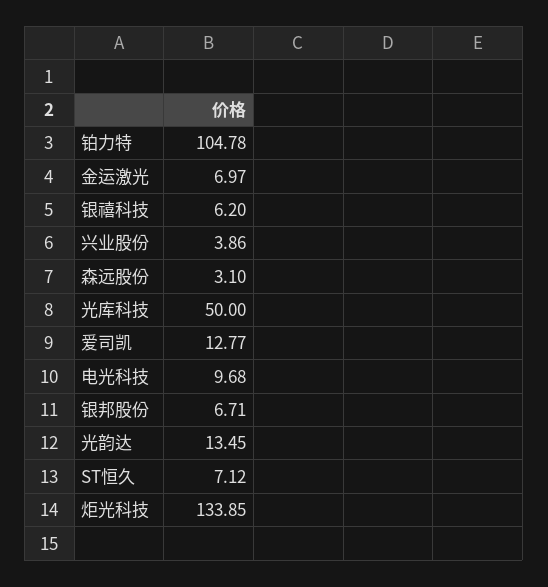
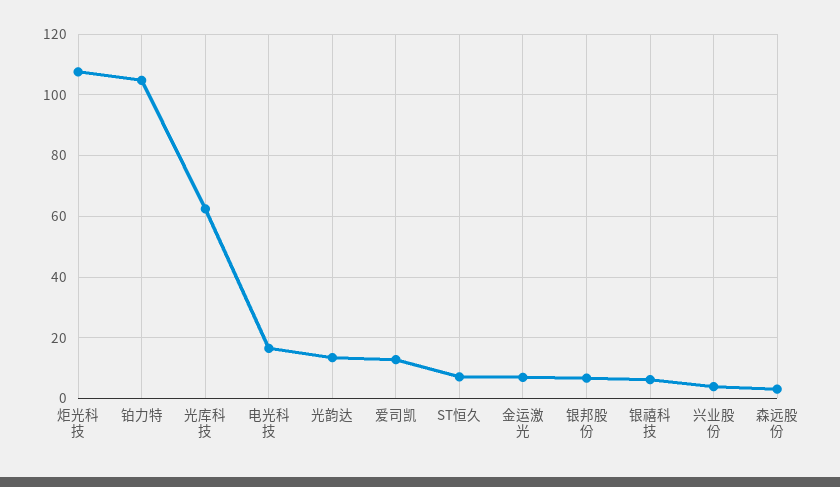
  {
    "铂力特": 104.78,
    "金运激光": 6.97,
    "银禧科技": 6.2,
    "兴业股份": 3.86,
    "森远股份": 3.1,
-   "光库科技": 50,
+   "光库科技": 62,
    "爱司凯": 12.77,
-   "电光科技": 9.68,
+   "电光科技": 16,
    "银邦股份": 6.71,
    "光韵达": 13.45,
    "ST恒久": 7.12,
-   "炬光科技": 133.85
+   "炬光科技": 108
  }

